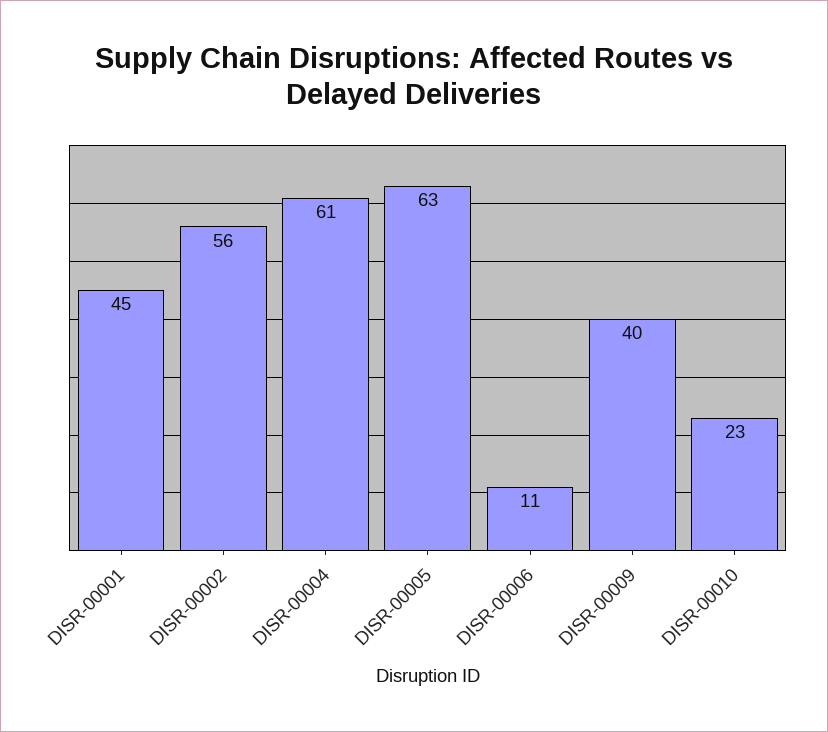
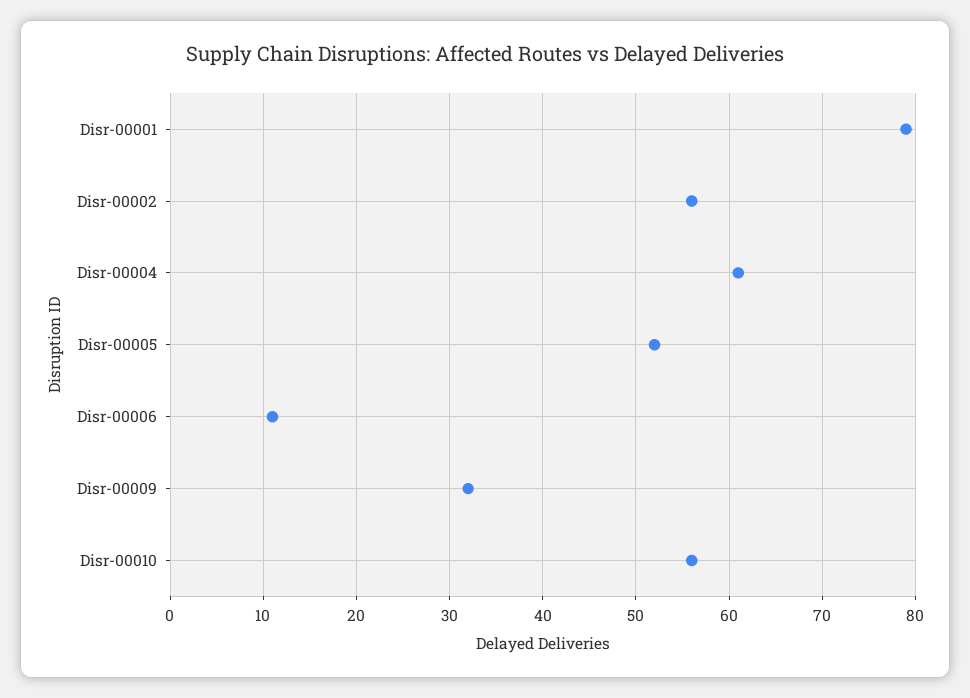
  {
-   "DISR-00001": 45,
+   "DISR-00001": 79,
    "DISR-00002": 56,
    "DISR-00004": 61,
-   "DISR-00005": 63,
+   "DISR-00005": 52,
    "DISR-00006": 11,
-   "DISR-00009": 40,
+   "DISR-00009": 32,
-   "DISR-00010": 23
+   "DISR-00010": 56
  }

